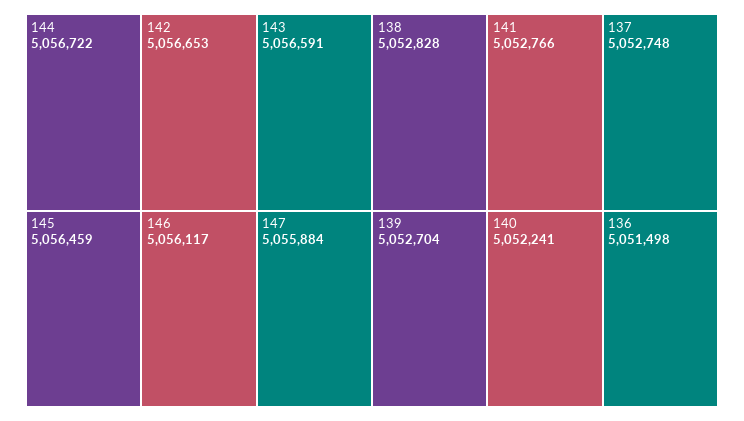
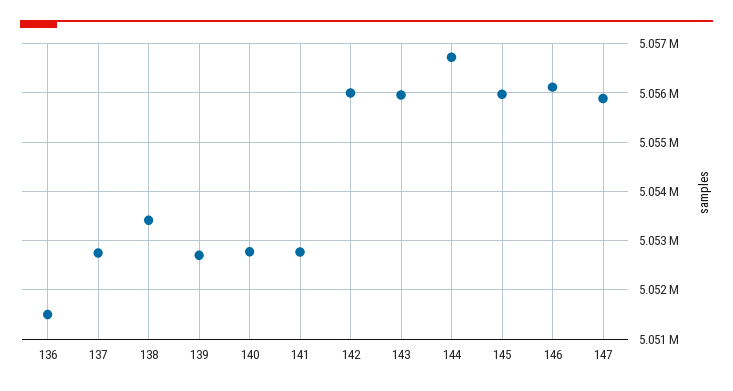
  {
    "144": 5056722,
-   "142": 5056653,
+   "142": 5056000,
-   "143": 5056591,
+   "143": 5056000,
-   "145": 5056459,
+   "145": 5056000,
    "146": 5056117,
    "147": 5055884,
-   "138": 5052828,
+   "138": 5053400,
    "141": 5052766,
    "137": 5052748,
    "139": 5052704,
-   "140": 5052241,
+   "140": 5052800,
    "136": 5051498
  }

